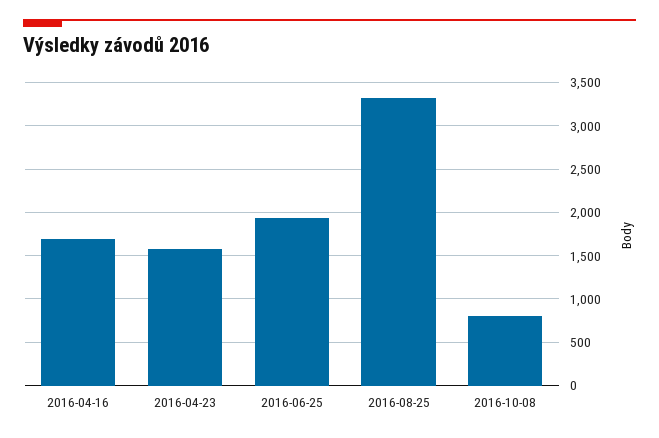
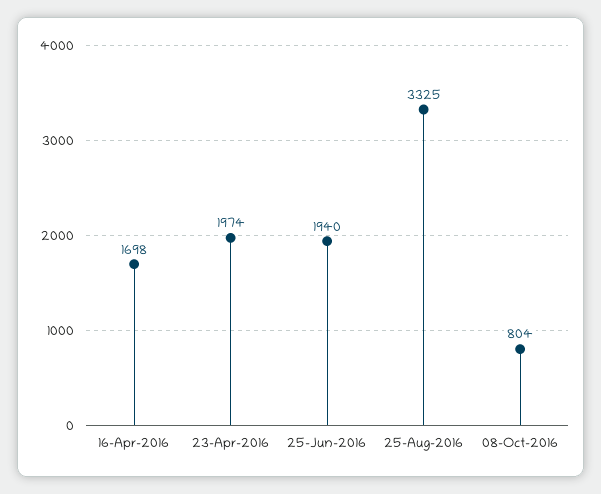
  {
    "2016-04-16": 1698,
-   "2016-04-23": 1600,
+   "2016-04-23": 1974,
    "2016-06-25": 1940,
    "2016-08-25": 3325,
    "2016-10-08": 804
  }

